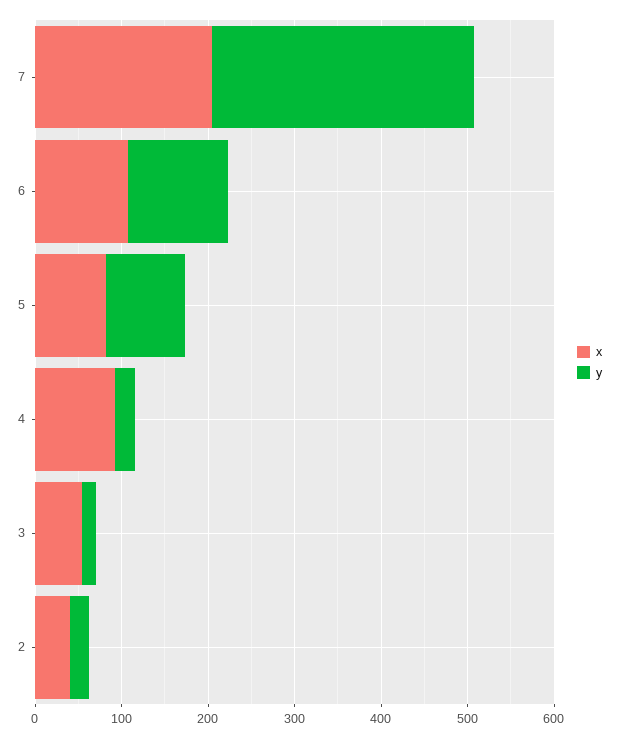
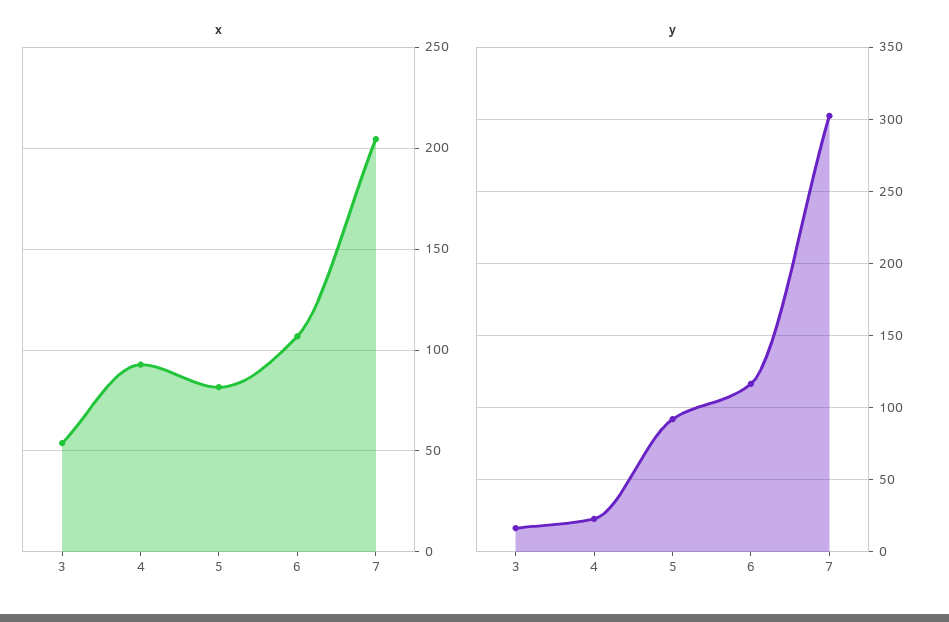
  {
    "x": {
      "7": 205,
      "6": 105,
      "5": 80,
      "4": 95,
-     "3": 55,
+     "3": 55
-     "2": 40
    },
    "y": {
      "7": 300,
      "6": 115,
      "5": 90,
      "4": 25,
-     "3": 15,
+     "3": 15
-     "2": 20
    }
  }

